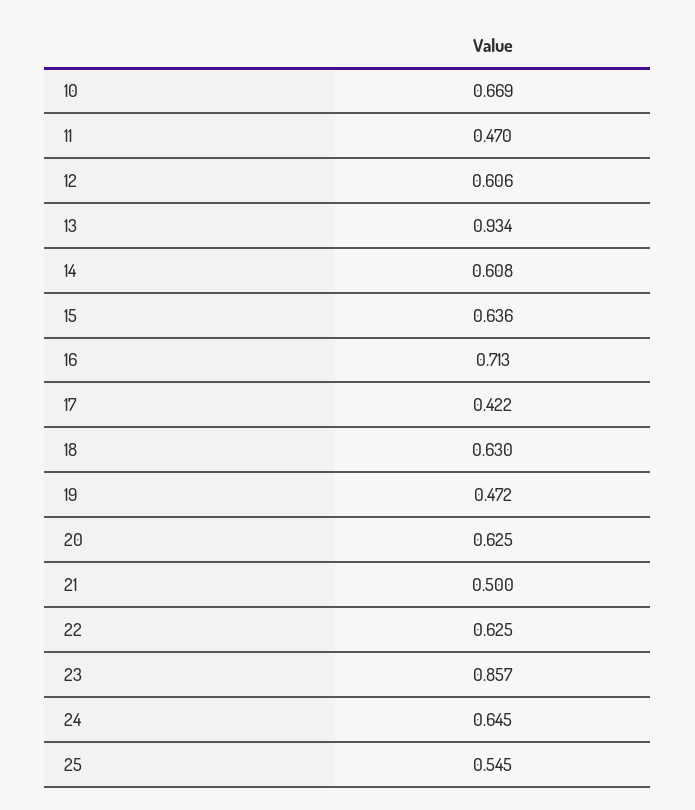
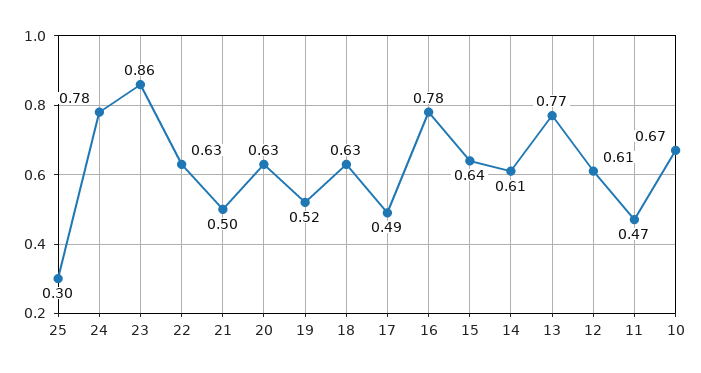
  {
    "10": 0.669,
    "11": 0.47,
    "12": 0.606,
-   "13": 0.934,
+   "13": 0.77,
    "14": 0.608,
    "15": 0.636,
-   "16": 0.713,
+   "16": 0.78,
-   "17": 0.422,
+   "17": 0.49,
    "18": 0.63,
-   "19": 0.472,
+   "19": 0.52,
    "20": 0.625,
    "21": 0.5,
    "22": 0.625,
    "23": 0.857,
-   "24": 0.645,
+   "24": 0.78,
-   "25": 0.545
+   "25": 0.3
  }

